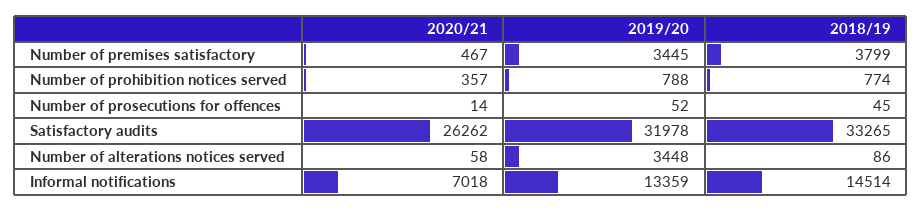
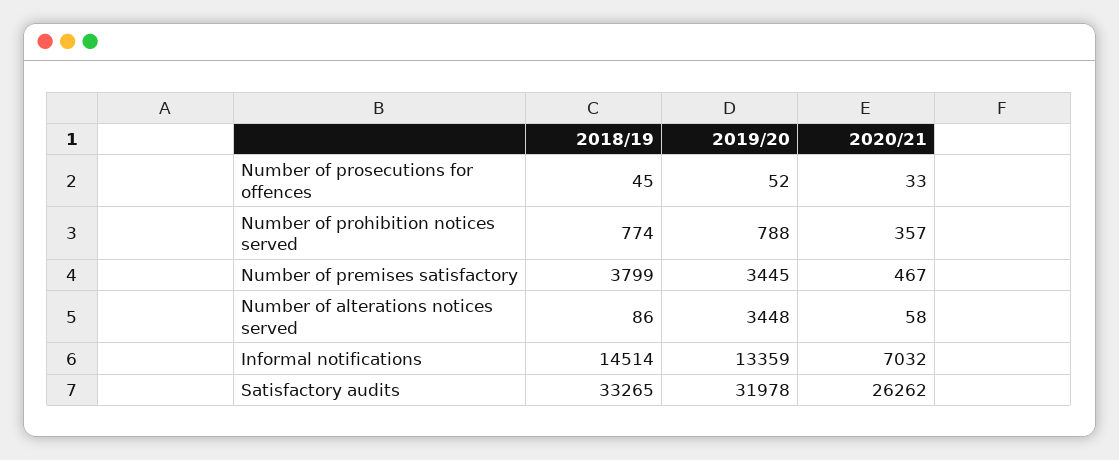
  {
    "2020/21": {
      "Number of premises satisfactory": 467,
      "Number of prohibition notices served": 357,
-     "Number of prosecutions for offences": 14,
+     "Number of prosecutions for offences": 33,
      "Satisfactory audits": 26262,
      "Number of alterations notices served": 58,
-     "Informal notifications": 7018
+     "Informal notifications": 7032
    },
    "2019/20": {
      "Number of premises satisfactory": 3445,
      "Number of prohibition notices served": 788,
      "Number of prosecutions for offences": 52,
      "Satisfactory audits": 31978,
      "Number of alterations notices served": 3448,
      "Informal notifications": 13359
    },
    "2018/19": {
      "Number of premises satisfactory": 3799,
      "Number of prohibition notices served": 774,
      "Number of prosecutions for offences": 45,
      "Satisfactory audits": 33265,
      "Number of alterations notices served": 86,
      "Informal notifications": 14514
    }
  }

